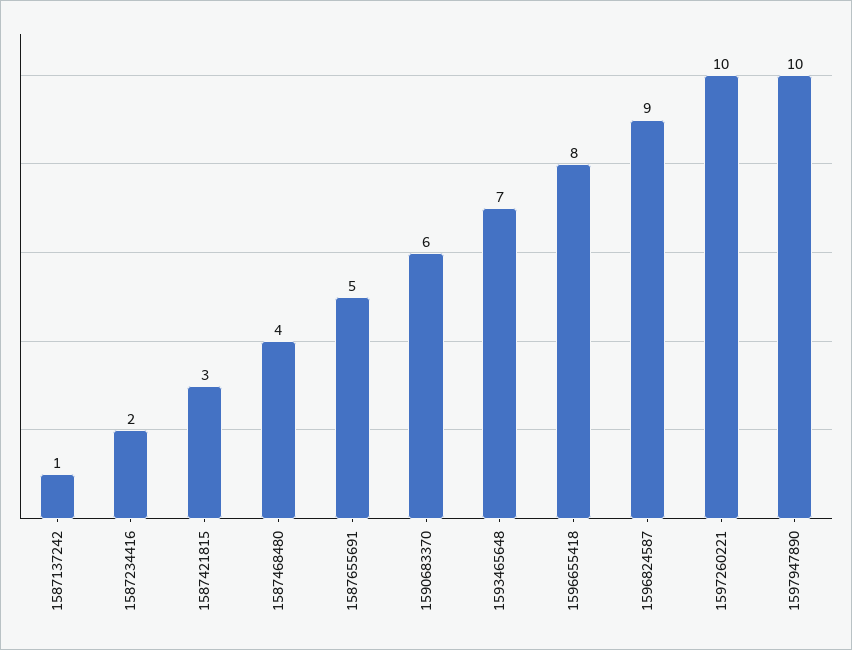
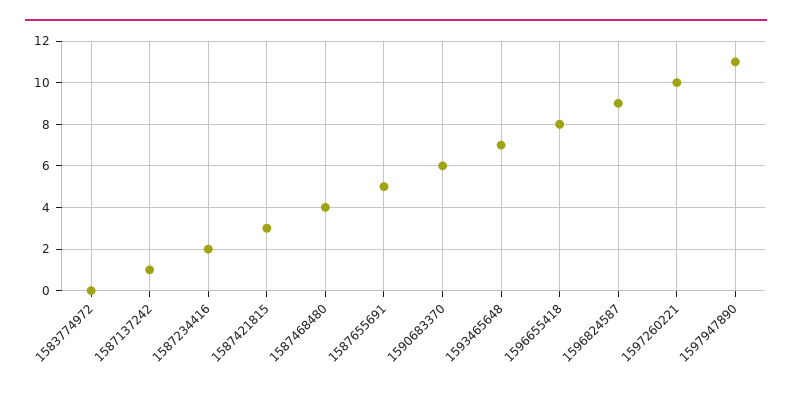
  {
    "1587137242": 1,
    "1587234416": 2,
    "1587421815": 3,
    "1587468480": 4,
    "1587655691": 5,
    "1590683370": 6,
    "1593465648": 7,
    "1596655418": 8,
    "1596824587": 9,
    "1597260221": 10,
-   "1597947890": 10
+   "1597947890": 11,
+   "1583774972": 0
  }

